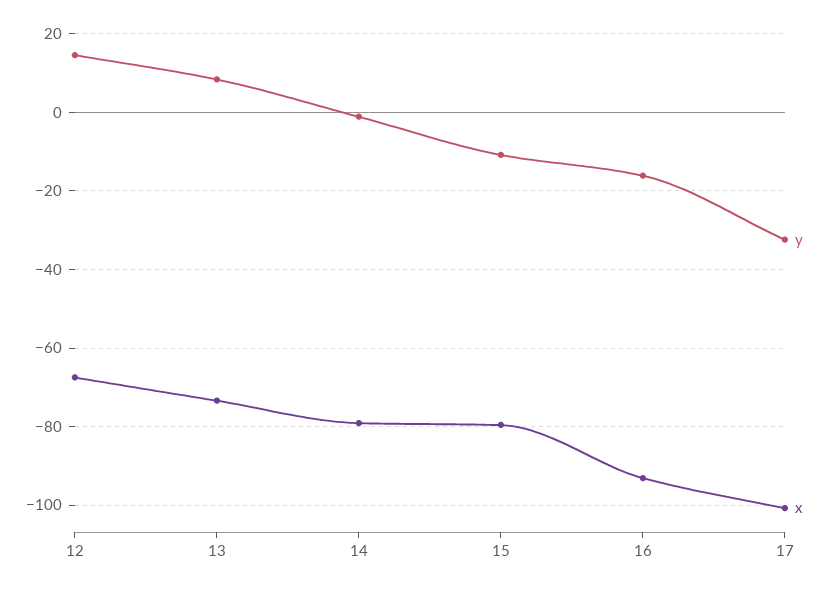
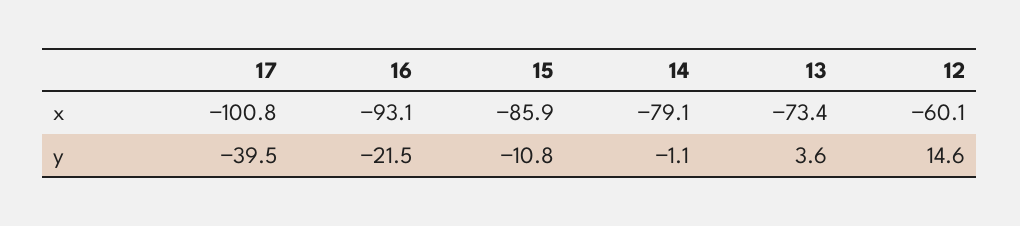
  {
    "y": {
      "12": 14.6,
-     "13": 8,
+     "13": 3.6,
      "14": -1.1,
      "15": -10.8,
-     "16": -16,
+     "16": -21.5,
-     "17": -32
+     "17": -39.5
    },
    "x": {
-     "12": -68,
+     "12": -60.1,
      "13": -73.4,
      "14": -79.1,
-     "15": -80,
+     "15": -85.9,
      "16": -93.1,
      "17": -100.8
    }
  }

